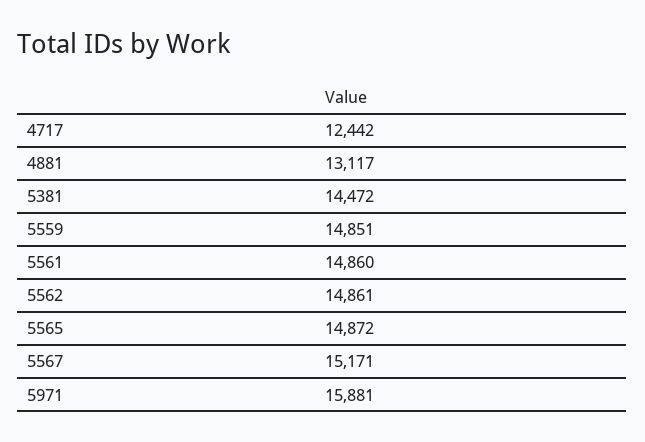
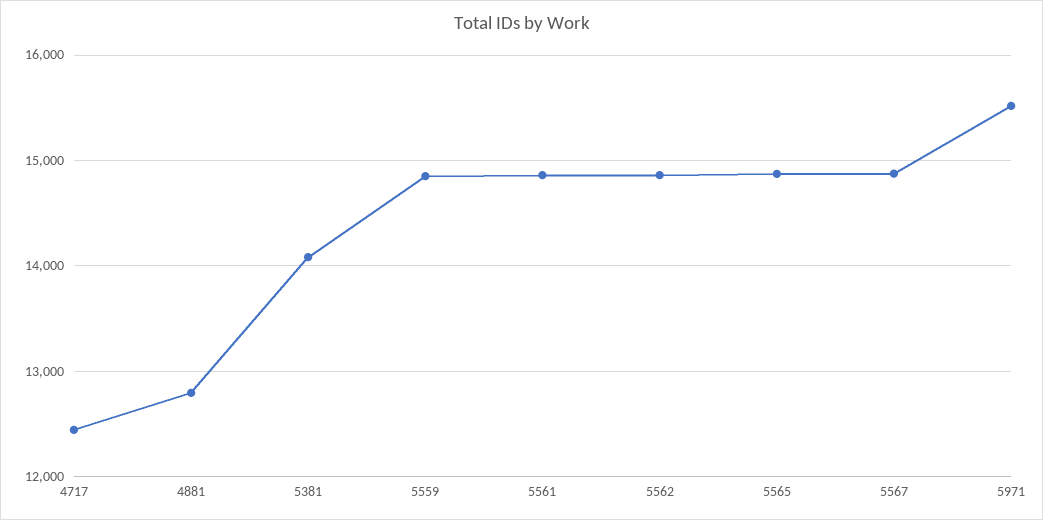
  {
    "4717": 12442,
-   "4881": 13117,
+   "4881": 12800,
-   "5381": 14472,
+   "5381": 14100,
    "5559": 14851,
    "5561": 14860,
    "5562": 14861,
    "5565": 14872,
-   "5567": 15171,
+   "5567": 14900,
-   "5971": 15881
+   "5971": 15500
  }

